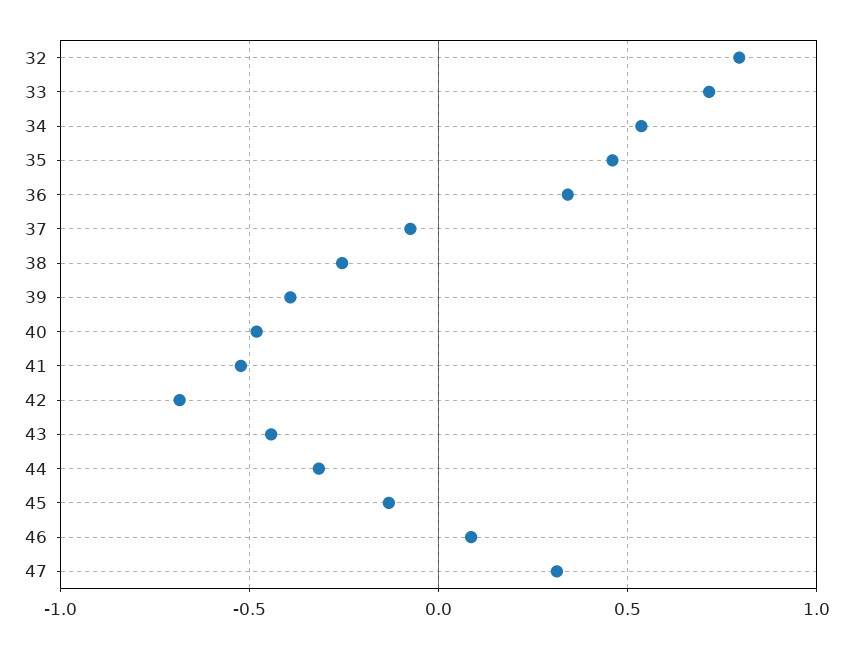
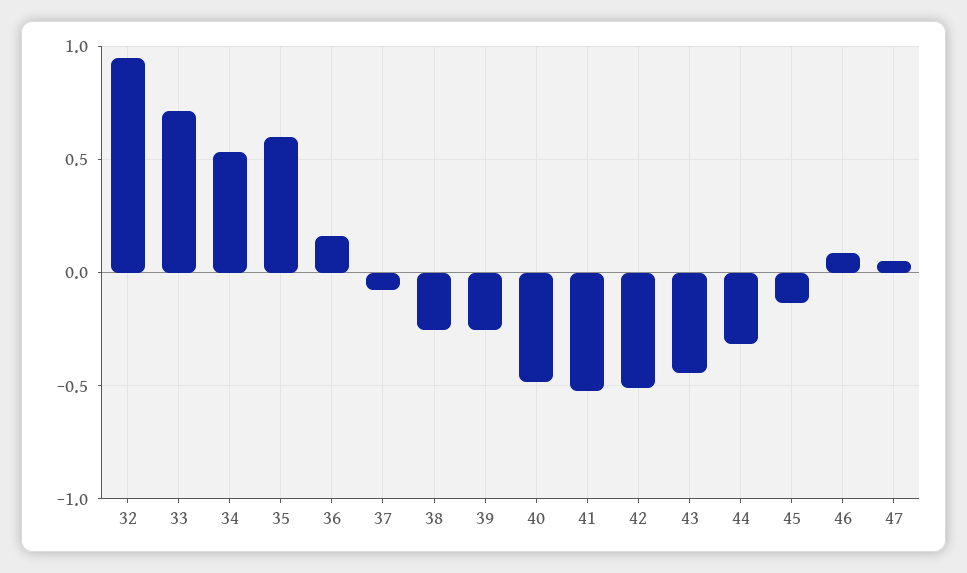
  {
-   "32": 0.8,
+   "32": 0.95,
    "33": 0.7,
    "34": 0.55,
-   "35": 0.45,
+   "35": 0.6,
-   "36": 0.35,
+   "36": 0.15,
    "37": -0.1,
    "38": -0.25,
-   "39": -0.4,
+   "39": -0.25,
    "40": -0.5,
    "41": -0.5,
-   "42": -0.7,
+   "42": -0.5,
    "43": -0.45,
    "44": -0.3,
    "45": -0.15,
    "46": 0.1,
-   "47": 0.3
+   "47": 0.05
  }

